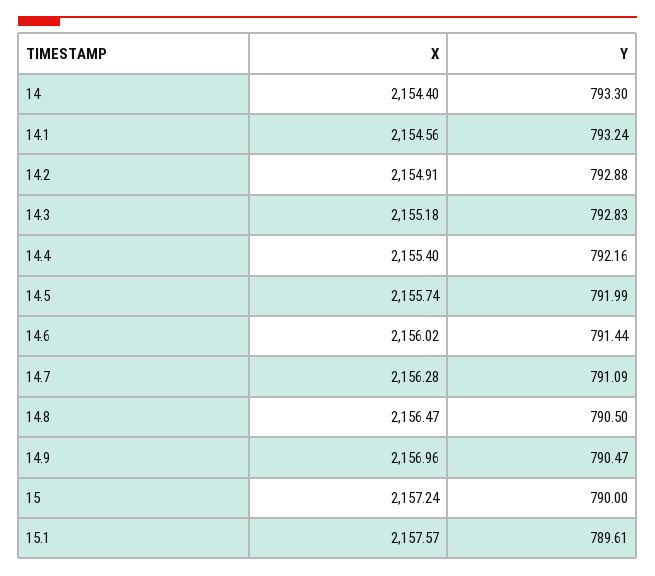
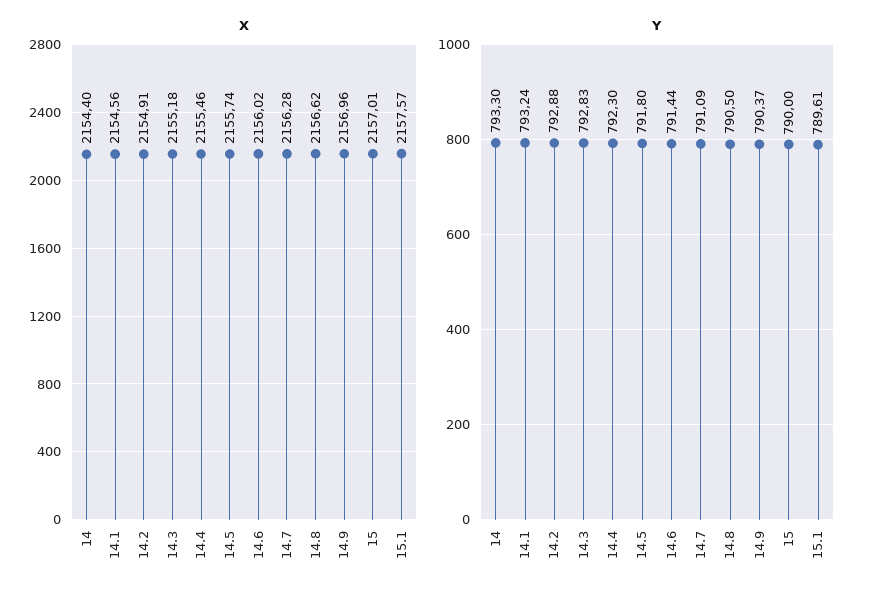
  {
    "X": {
      "14": 2154.4,
      "14.1": 2154.56,
      "14.2": 2154.91,
      "14.3": 2155.18,
-     "14.4": 2155.4,
+     "14.4": 2155.46,
      "14.5": 2155.74,
      "14.6": 2156.02,
      "14.7": 2156.28,
-     "14.8": 2156.47,
+     "14.8": 2156.62,
      "14.9": 2156.96,
-     "15": 2157.24,
+     "15": 2157.01,
      "15.1": 2157.57
    },
    "Y": {
      "14": 793.3,
      "14.1": 793.24,
      "14.2": 792.88,
      "14.3": 792.83,
-     "14.4": 792.16,
+     "14.4": 792.3,
-     "14.5": 791.99,
+     "14.5": 791.8,
      "14.6": 791.44,
      "14.7": 791.09,
      "14.8": 790.5,
-     "14.9": 790.47,
+     "14.9": 790.37,
      "15": 790,
      "15.1": 789.61
    }
  }

